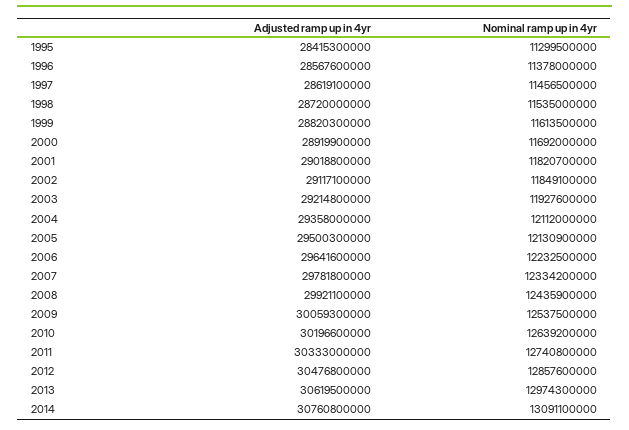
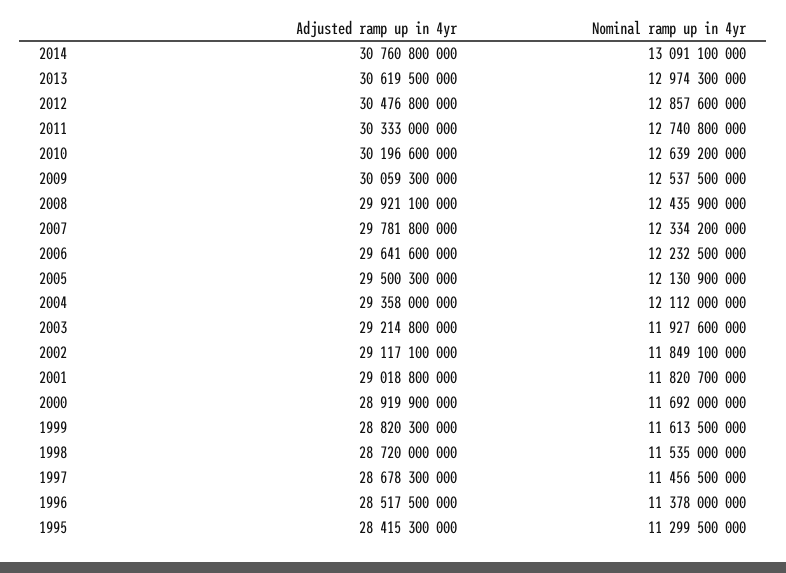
  {
    "Adjusted ramp up in 4yr": {
      "1995": 28415300000,
-     "1996": 28567600000,
+     "1996": 28517500000,
-     "1997": 28619100000,
+     "1997": 28678300000,
      "1998": 28720000000,
      "1999": 28820300000,
      "2000": 28919900000,
      "2001": 29018800000,
      "2002": 29117100000,
      "2003": 29214800000,
      "2004": 29358000000,
      "2005": 29500300000,
      "2006": 29641600000,
      "2007": 29781800000,
      "2008": 29921100000,
      "2009": 30059300000,
      "2010": 30196600000,
      "2011": 30333000000,
      "2012": 30476800000,
      "2013": 30619500000,
      "2014": 30760800000
    },
    "Nominal ramp up in 4yr": {
      "1995": 11299500000,
      "1996": 11378000000,
      "1997": 11456500000,
      "1998": 11535000000,
      "1999": 11613500000,
      "2000": 11692000000,
      "2001": 11820700000,
      "2002": 11849100000,
      "2003": 11927600000,
      "2004": 12112000000,
      "2005": 12130900000,
      "2006": 12232500000,
      "2007": 12334200000,
      "2008": 12435900000,
      "2009": 12537500000,
      "2010": 12639200000,
      "2011": 12740800000,
      "2012": 12857600000,
      "2013": 12974300000,
      "2014": 13091100000
    }
  }

